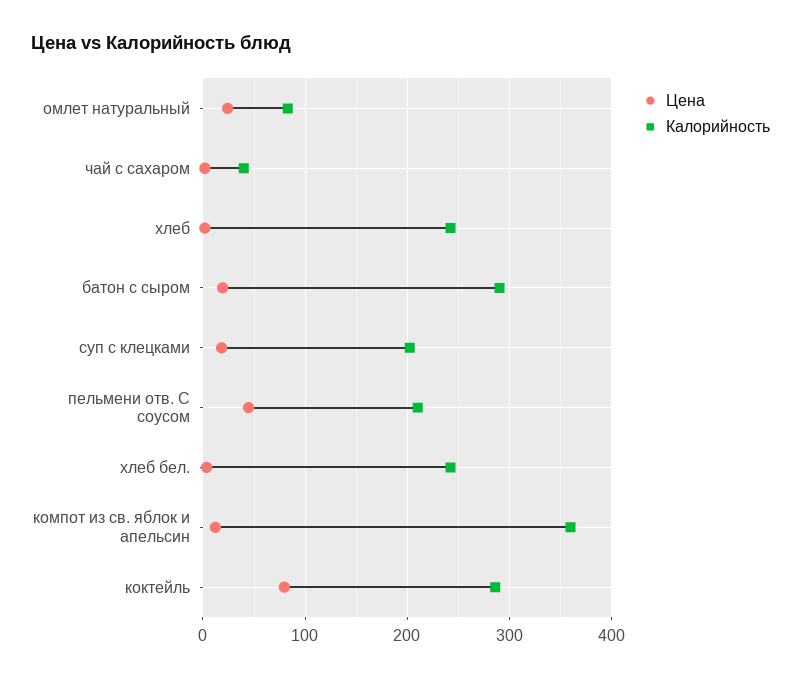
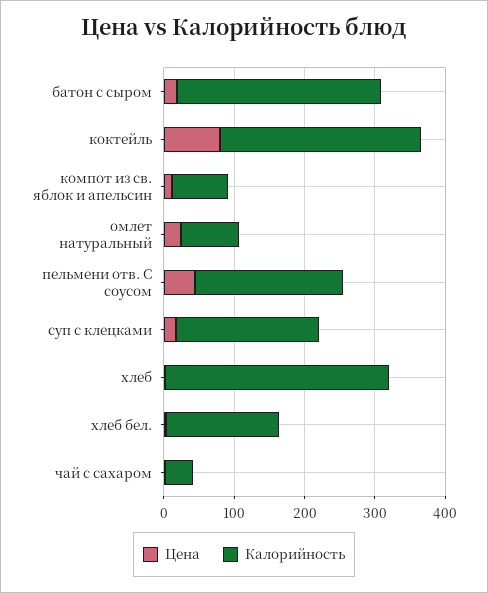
  {
    "Цена": {
      "омлет натуральный": 20,
      "чай с сахаром": 0,
      "хлеб": 0,
      "батон с сыром": 20,
      "суп с клецками": 20,
      "пельмени отв. С соусом": 40,
      "хлеб бел.": 0,
      "компот из св. яблок и апельсин": 10,
      "коктейль": 80
    },
    "Калорийность": {
      "омлет натуральный": 80,
      "чай с сахаром": 40,
-     "хлеб": 240,
+     "хлеб": 320,
      "батон с сыром": 290,
      "суп с клецками": 200,
      "пельмени отв. С соусом": 210,
-     "хлеб бел.": 240,
+     "хлеб бел.": 160,
-     "компот из св. яблок и апельсин": 360,
+     "компот из св. яблок и апельсин": 80,
      "коктейль": 290
    }
  }

